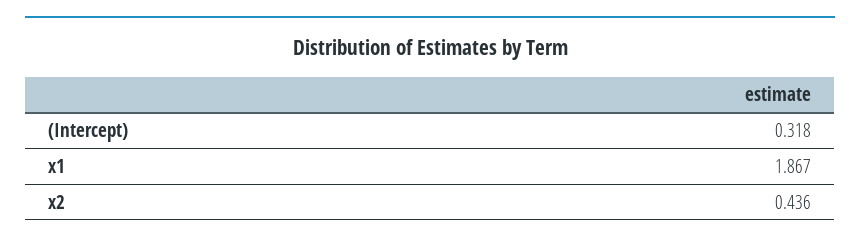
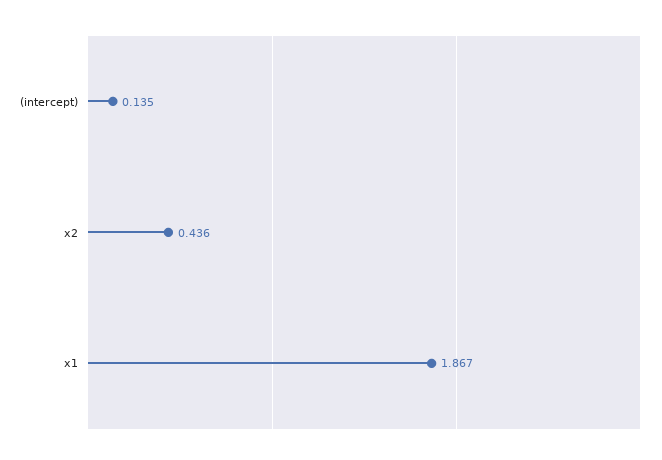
  {
-   "(Intercept)": 0.318,
+   "(Intercept)": 0.135,
    "x1": 1.867,
    "x2": 0.436
  }

